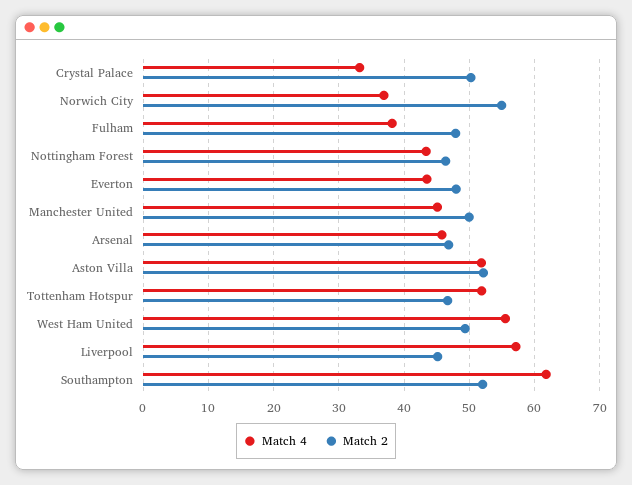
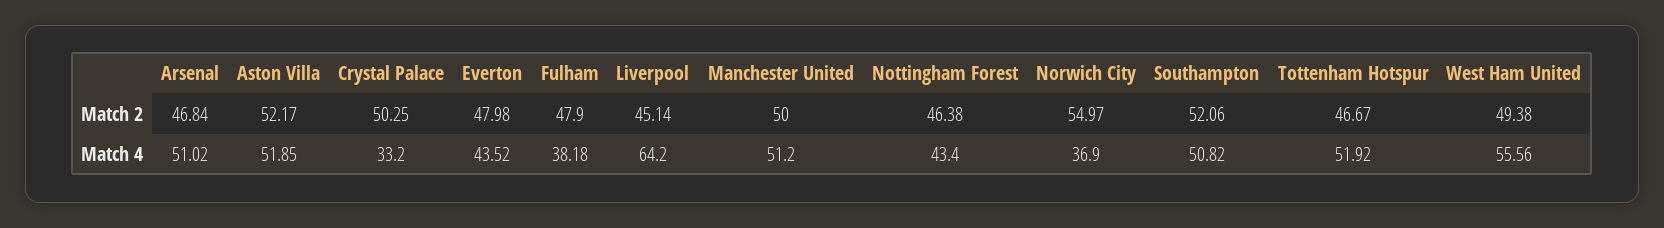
  {
    "Match 4": {
      "Crystal Palace": 33.2,
      "Norwich City": 36.9,
      "Fulham": 38.18,
      "Nottingham Forest": 43.4,
      "Everton": 43.52,
-     "Manchester United": 45,
+     "Manchester United": 51.2,
-     "Arsenal": 46,
+     "Arsenal": 51.02,
      "Aston Villa": 51.85,
      "Tottenham Hotspur": 51.92,
      "West Ham United": 55.56,
-     "Liverpool": 57,
+     "Liverpool": 64.2,
-     "Southampton": 62
+     "Southampton": 50.82
    },
    "Match 2": {
      "Crystal Palace": 50.25,
      "Norwich City": 54.97,
      "Fulham": 47.9,
      "Nottingham Forest": 46.38,
      "Everton": 47.98,
      "Manchester United": 50,
      "Arsenal": 46.84,
      "Aston Villa": 52.17,
      "Tottenham Hotspur": 46.67,
      "West Ham United": 49.38,
      "Liverpool": 45.14,
      "Southampton": 52.06
    }
  }

